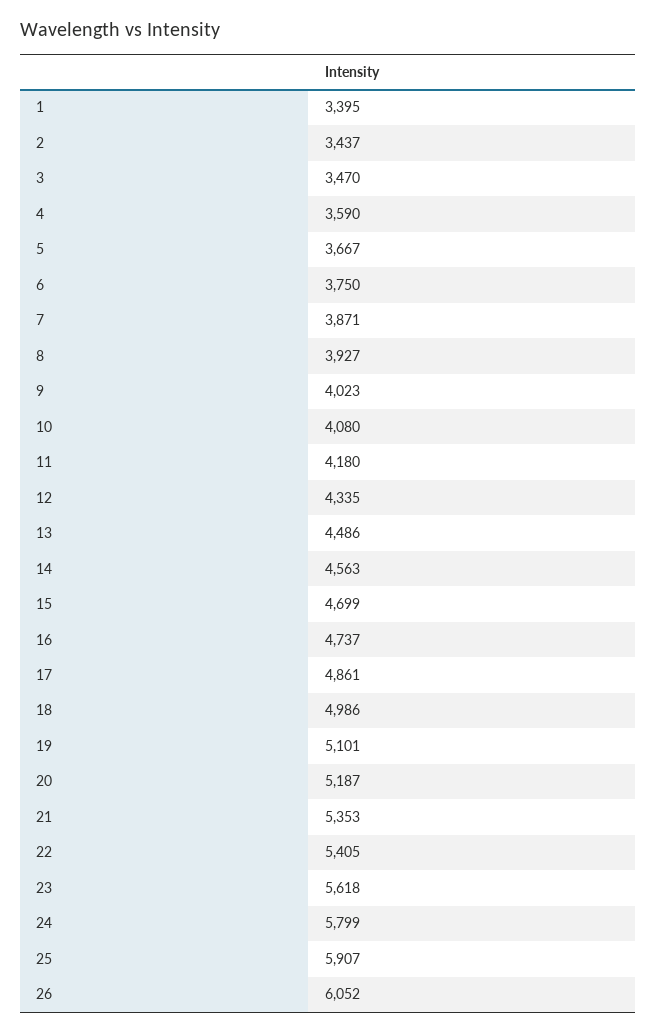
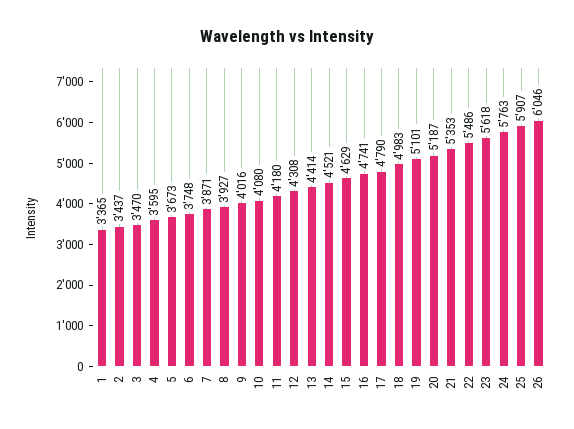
  {
-   "1": 3395,
+   "1": 3365,
    "2": 3437,
    "3": 3470,
-   "4": 3590,
+   "4": 3595,
-   "5": 3667,
+   "5": 3673,
-   "6": 3750,
+   "6": 3748,
    "7": 3871,
    "8": 3927,
-   "9": 4023,
+   "9": 4016,
    "10": 4080,
    "11": 4180,
-   "12": 4335,
+   "12": 4308,
-   "13": 4486,
+   "13": 4414,
-   "14": 4563,
+   "14": 4521,
-   "15": 4699,
+   "15": 4629,
-   "16": 4737,
+   "16": 4741,
-   "17": 4861,
+   "17": 4790,
-   "18": 4986,
+   "18": 4983,
    "19": 5101,
    "20": 5187,
    "21": 5353,
-   "22": 5405,
+   "22": 5486,
    "23": 5618,
-   "24": 5799,
+   "24": 5763,
    "25": 5907,
-   "26": 6052
+   "26": 6046
  }

